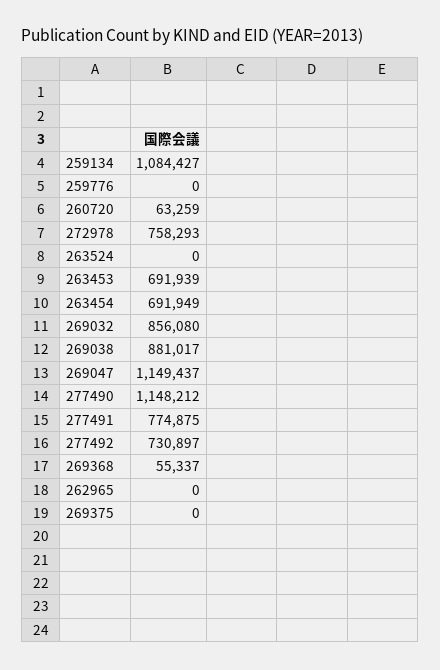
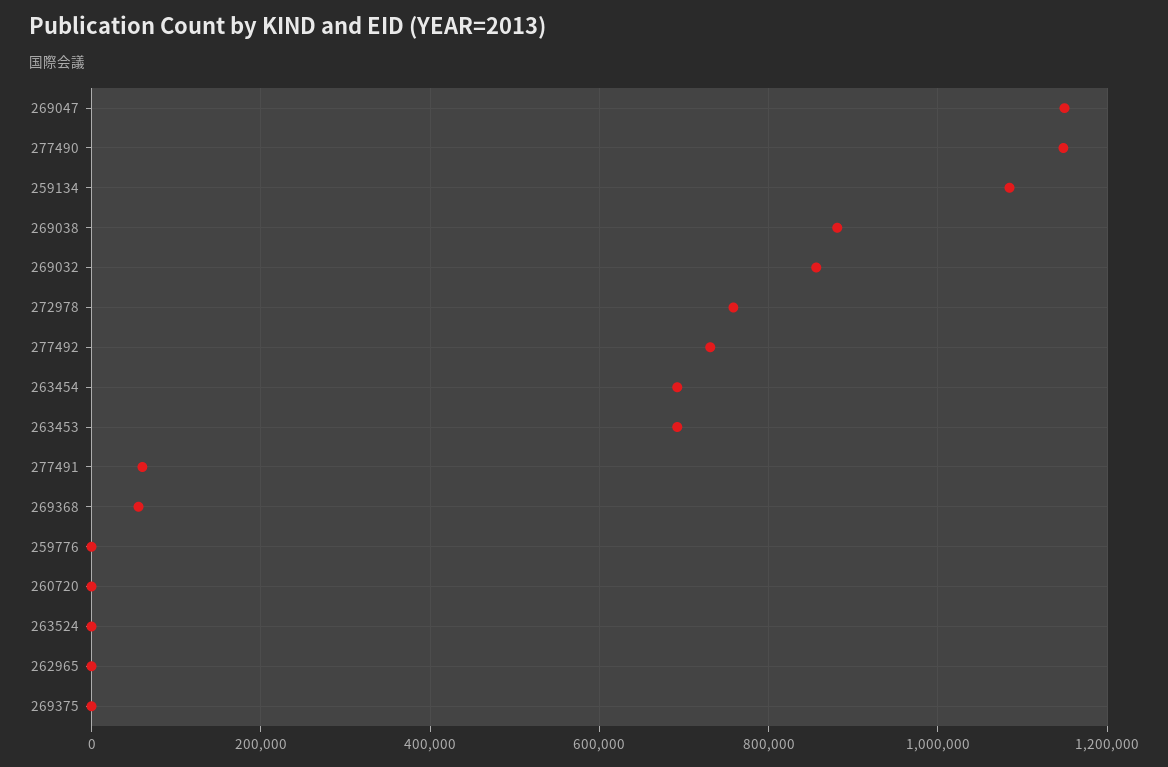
  {
    "259134": 1084427,
    "259776": 0,
-   "260720": 63259,
+   "260720": 0,
    "272978": 758293,
    "263524": 0,
    "263453": 691939,
    "263454": 691949,
    "269032": 856080,
    "269038": 881017,
    "269047": 1149437,
    "277490": 1148212,
-   "277491": 774875,
+   "277491": 60000,
    "277492": 730897,
    "269368": 55337,
    "262965": 0,
    "269375": 0
  }

